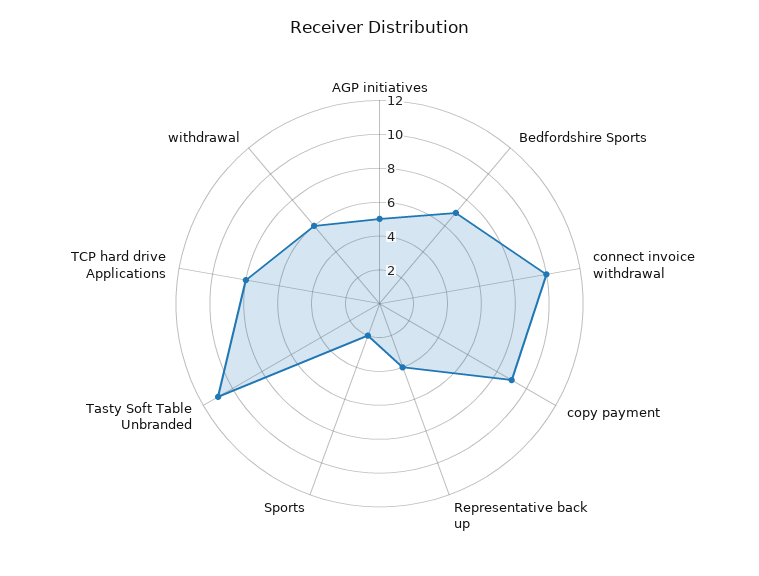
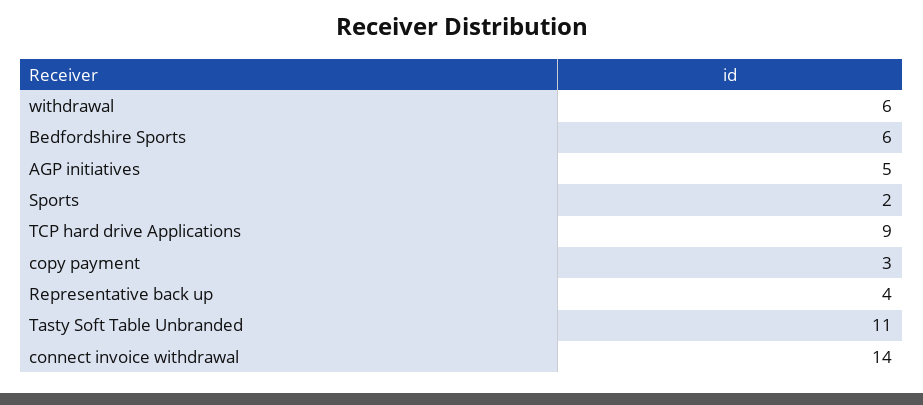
  {
    "AGP initiatives": 5,
-   "Bedfordshire Sports": 7,
+   "Bedfordshire Sports": 6,
-   "connect invoice withdrawal": 10,
+   "connect invoice withdrawal": 14,
-   "copy payment": 9,
+   "copy payment": 3,
    "Representative back up": 4,
    "Sports": 2,
    "Tasty Soft Table Unbranded": 11,
-   "TCP hard drive Applications": 8,
+   "TCP hard drive Applications": 9,
    "withdrawal": 6
  }

